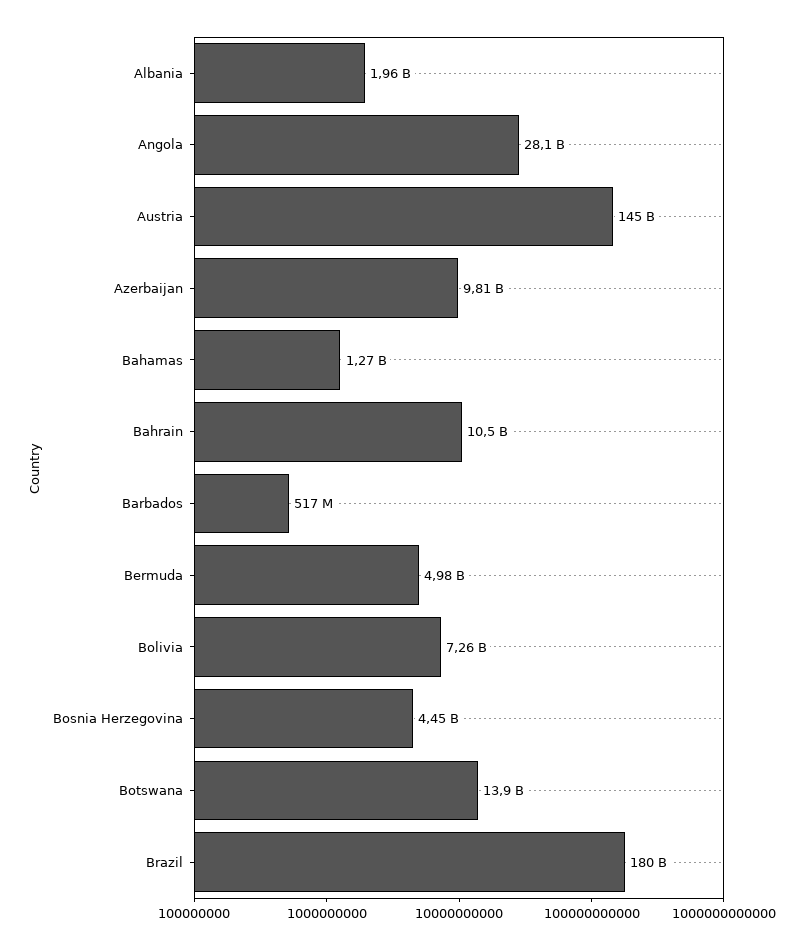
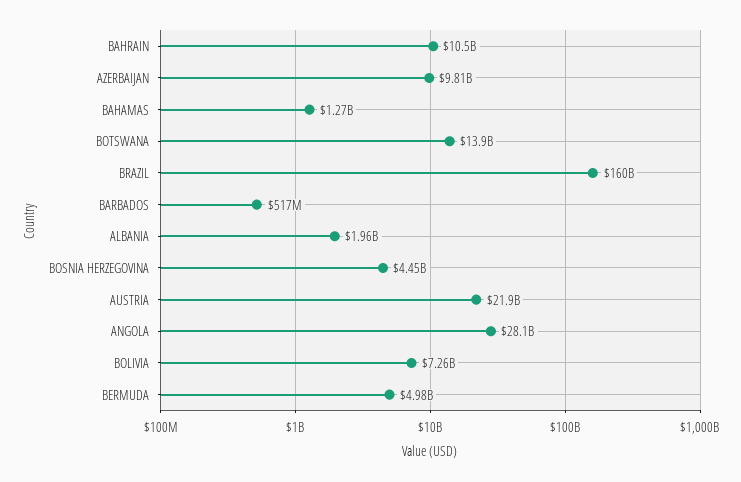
  {
    "Albania": 1960000000,
    "Angola": 28100000000,
-   "Austria": 145000000000,
+   "Austria": 21900000000,
    "Azerbaijan": 9810000000,
    "Bahamas": 1270000000,
    "Bahrain": 10500000000,
    "Barbados": 517000000,
    "Bermuda": 4980000000,
    "Bolivia": 7260000000,
    "Bosnia Herzegovina": 4450000000,
    "Botswana": 13900000000,
-   "Brazil": 180000000000
+   "Brazil": 160000000000
  }

